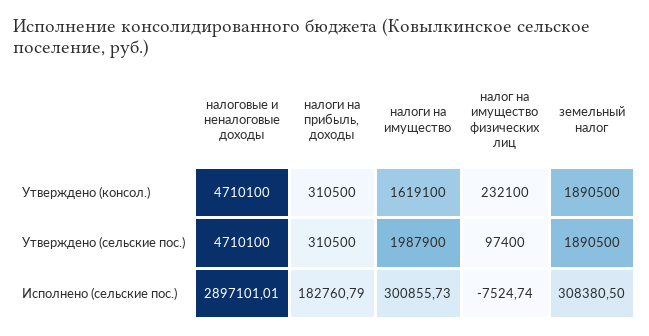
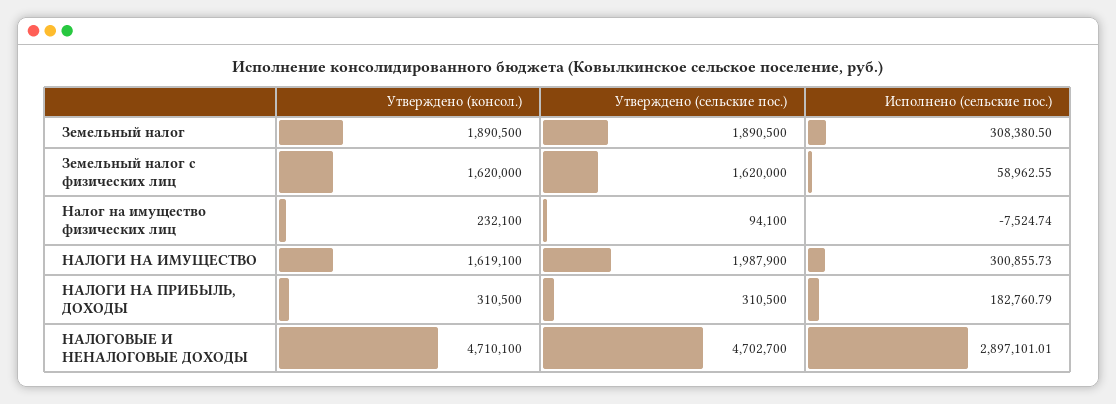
  {
    "налоговые и неналоговые доходы": {
      "Утверждено (консол.)": 4710100,
-     "Утверждено (сельские пос.)": 4710100,
+     "Утверждено (сельские пос.)": 4702700,
      "Исполнено (сельские пос.)": 2897101.01
    },
    "налоги на прибыль, доходы": {
      "Утверждено (консол.)": 310500,
      "Утверждено (сельские пос.)": 310500,
      "Исполнено (сельские пос.)": 182760.79
    },
    "налоги на имущество": {
      "Утверждено (консол.)": 1619100,
      "Утверждено (сельские пос.)": 1987900,
      "Исполнено (сельские пос.)": 300855.73
    },
    "налог на имущество физических лиц": {
      "Утверждено (консол.)": 232100,
-     "Утверждено (сельские пос.)": 97400,
+     "Утверждено (сельские пос.)": 94100,
      "Исполнено (сельские пос.)": -7524.74
    },
    "земельный налог": {
      "Утверждено (консол.)": 1890500,
      "Утверждено (сельские пос.)": 1890500,
      "Исполнено (сельские пос.)": 308380.5
-   }
+   },
+   "Земельный налог с физических лиц": {
+     "Утверждено (консол.)": 1620000,
+     "Утверждено (сельские пос.)": 1620000,
+     "Исполнено (сельские пос.)": 58962.55
+   }
  }

